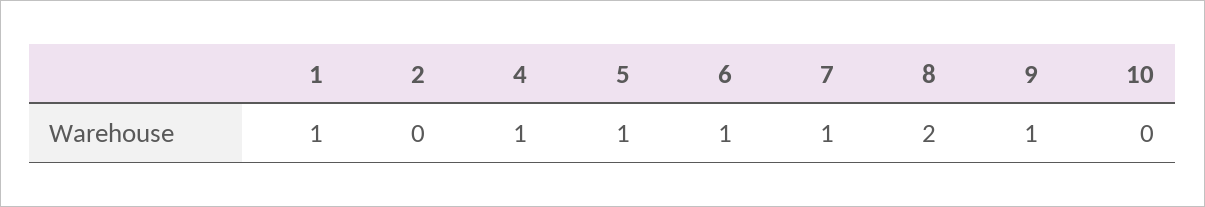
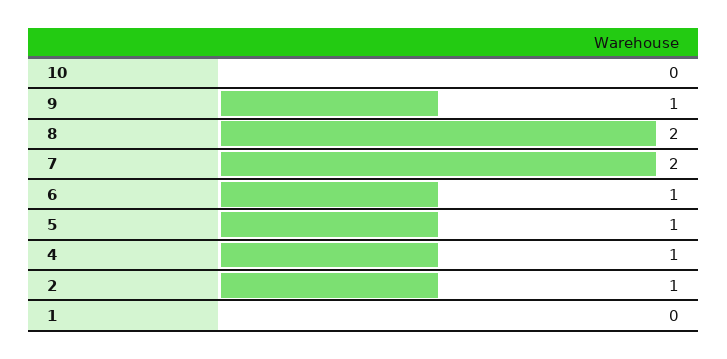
  {
-   "1": 1,
+   "1": 0,
-   "2": 0,
+   "2": 1,
    "4": 1,
    "5": 1,
    "6": 1,
-   "7": 1,
+   "7": 2,
    "8": 2,
    "9": 1,
    "10": 0
  }

